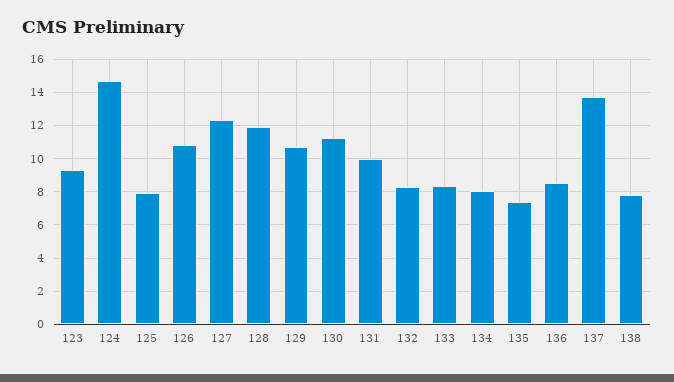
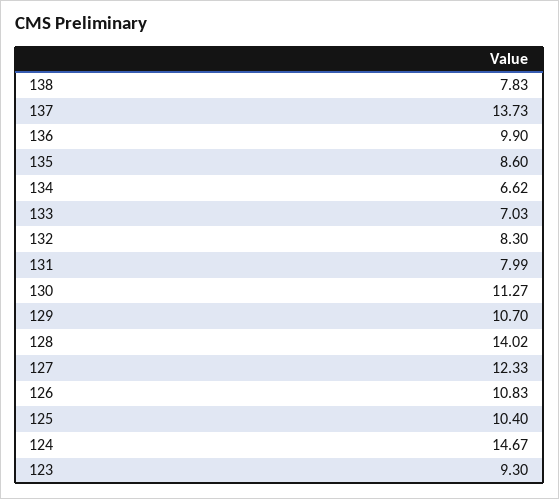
  {
    "123": 9.3,
    "124": 14.67,
-   "125": 8,
+   "125": 10.4,
    "126": 10.83,
    "127": 12.33,
-   "128": 12,
+   "128": 14.02,
    "129": 10.7,
    "130": 11.27,
-   "131": 10,
+   "131": 7.99,
    "132": 8.3,
-   "133": 8.5,
+   "133": 7.03,
-   "134": 8,
+   "134": 6.62,
-   "135": 7.5,
+   "135": 8.6,
-   "136": 8.5,
+   "136": 9.9,
    "137": 13.73,
    "138": 7.83
  }

